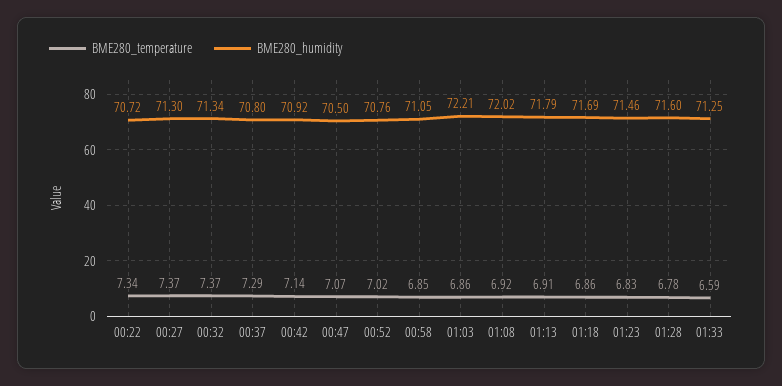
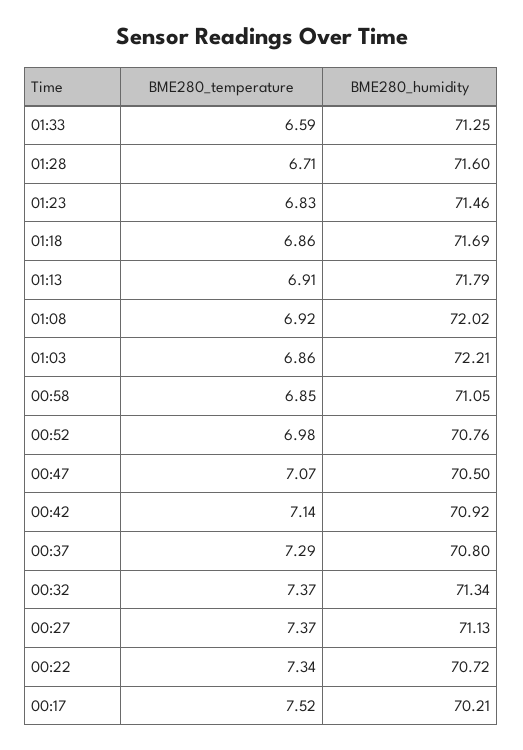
  {
    "BME280_temperature": {
      "00:22": 7.34,
      "00:27": 7.37,
      "00:32": 7.37,
      "00:37": 7.29,
      "00:42": 7.14,
      "00:47": 7.07,
-     "00:52": 7.02,
+     "00:52": 6.98,
      "00:58": 6.85,
      "01:03": 6.86,
      "01:08": 6.92,
      "01:13": 6.91,
      "01:18": 6.86,
      "01:23": 6.83,
-     "01:28": 6.78,
+     "01:28": 6.71,
-     "01:33": 6.59
+     "01:33": 6.59,
+     "00:17": 7.52
    },
    "BME280_humidity": {
      "00:22": 70.72,
-     "00:27": 71.3,
+     "00:27": 71.13,
      "00:32": 71.34,
      "00:37": 70.8,
      "00:42": 70.92,
      "00:47": 70.5,
      "00:52": 70.76,
      "00:58": 71.05,
      "01:03": 72.21,
      "01:08": 72.02,
      "01:13": 71.79,
      "01:18": 71.69,
      "01:23": 71.46,
      "01:28": 71.6,
-     "01:33": 71.25
+     "01:33": 71.25,
+     "00:17": 70.21
    }
  }

